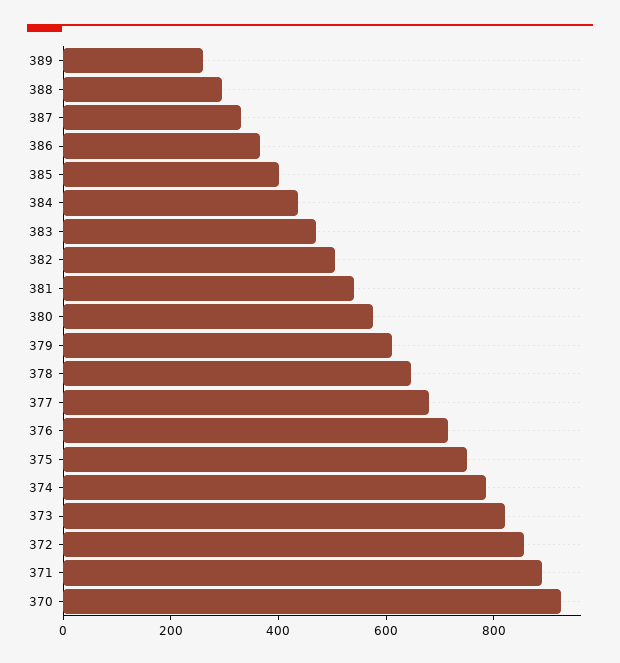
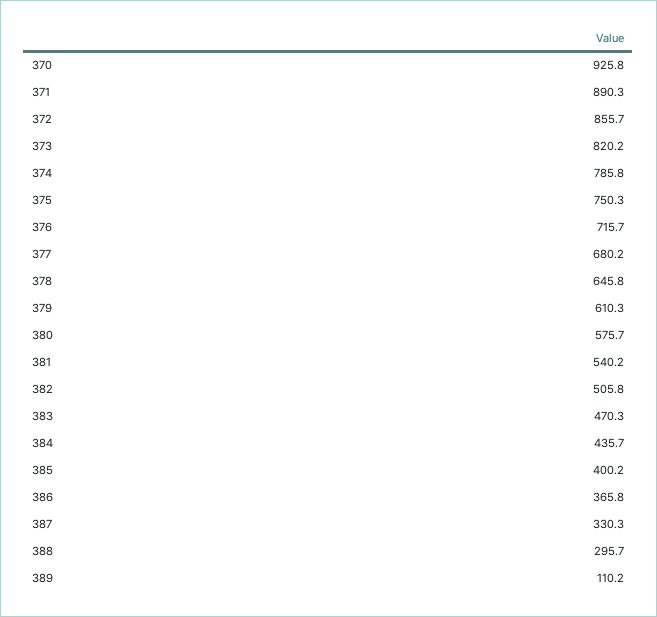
  {
-   "389": 250,
+   "389": 110.2,
    "388": 295.7,
    "387": 330.3,
    "386": 365.8,
    "385": 400.2,
    "384": 435.7,
    "383": 470.3,
    "382": 505.8,
    "381": 540.2,
    "380": 575.7,
    "379": 610.3,
    "378": 645.8,
    "377": 680.2,
    "376": 715.7,
    "375": 750.3,
    "374": 785.8,
    "373": 820.2,
    "372": 855.7,
    "371": 890.3,
    "370": 925.8
  }

